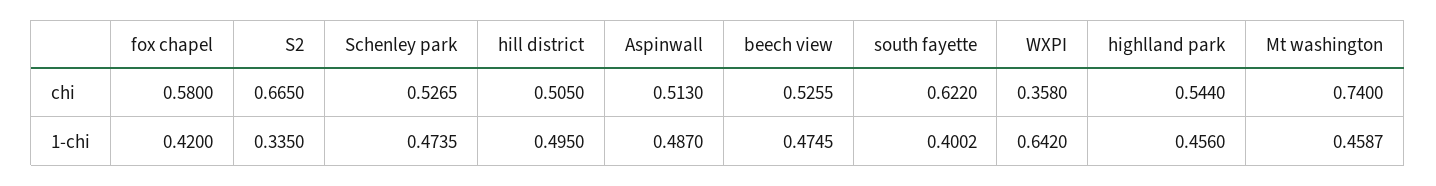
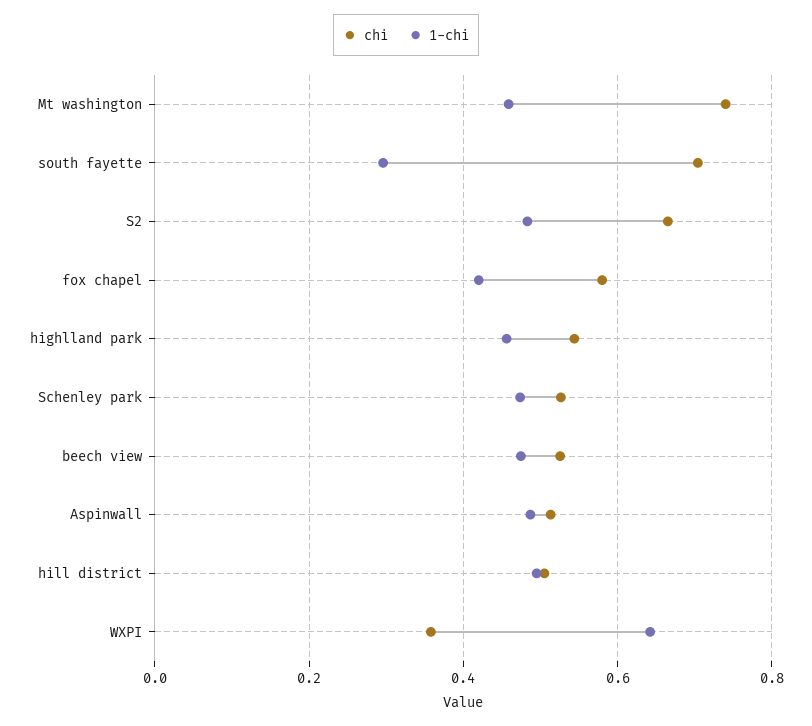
  {
    "chi": {
      "fox chapel": 0.58,
      "S2": 0.665,
      "Schenley park": 0.5265,
      "hill district": 0.505,
      "Aspinwall": 0.513,
      "beech view": 0.5255,
-     "south fayette": 0.622,
+     "south fayette": 0.7,
      "WXPI": 0.358,
      "highlland park": 0.544,
      "Mt washington": 0.74
    },
    "1-chi": {
      "fox chapel": 0.42,
-     "S2": 0.335,
+     "S2": 0.48,
      "Schenley park": 0.4735,
      "hill district": 0.495,
      "Aspinwall": 0.487,
      "beech view": 0.4745,
-     "south fayette": 0.4002,
+     "south fayette": 0.3,
      "WXPI": 0.642,
      "highlland park": 0.456,
      "Mt washington": 0.4587
    }
  }

